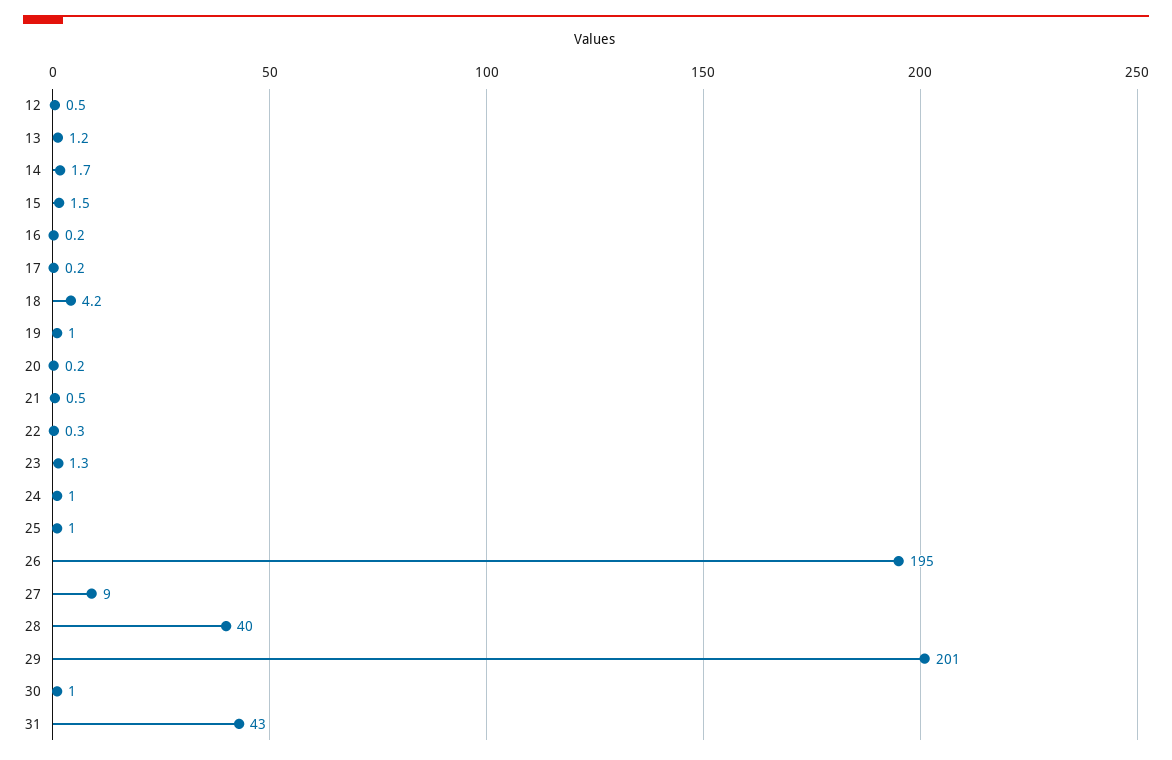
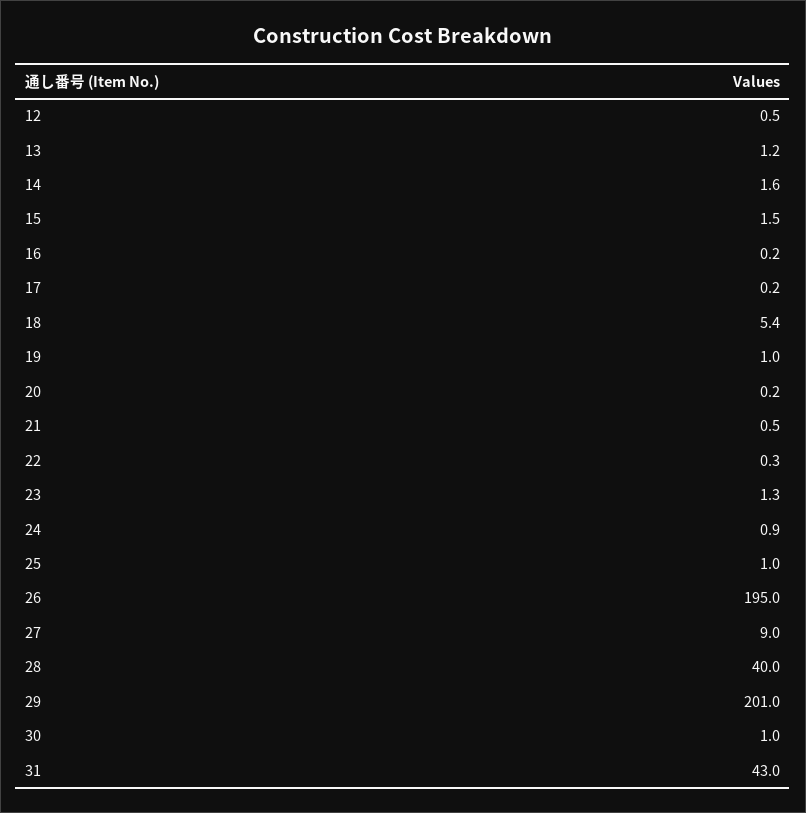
  {
    "12": 0.5,
    "13": 1.2,
-   "14": 1.7,
+   "14": 1.6,
    "15": 1.5,
    "16": 0.2,
    "17": 0.2,
-   "18": 4.2,
+   "18": 5.4,
    "19": 1,
    "20": 0.2,
    "21": 0.5,
    "22": 0.3,
    "23": 1.3,
-   "24": 1,
+   "24": 0.9,
    "25": 1,
    "26": 195,
    "27": 9,
    "28": 40,
    "29": 201,
    "30": 1,
    "31": 43
  }

